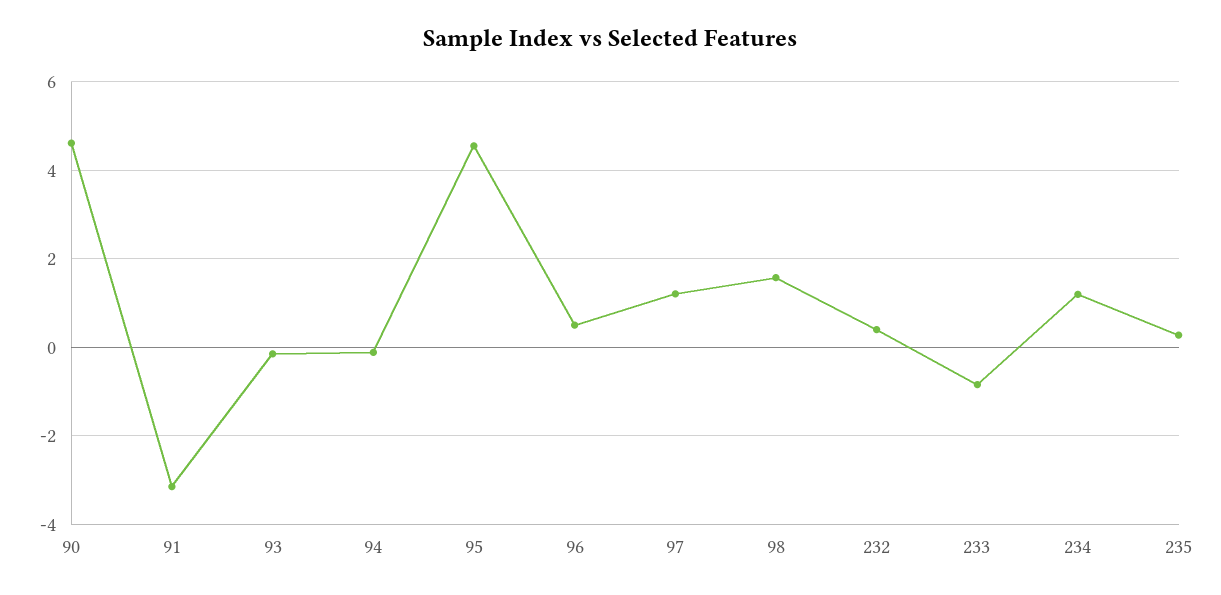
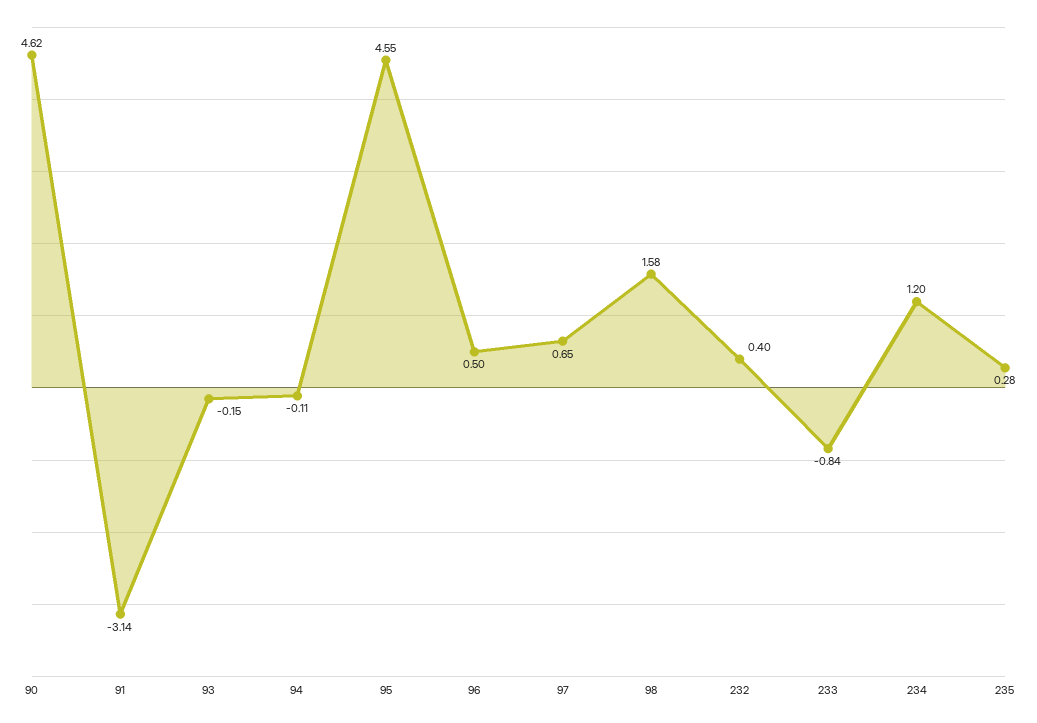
  {
    "90": 4.62,
    "91": -3.14,
    "93": -0.15,
    "94": -0.11,
    "95": 4.55,
    "96": 0.5,
-   "97": 1.2,
+   "97": 0.65,
    "98": 1.58,
    "232": 0.4,
    "233": -0.84,
    "234": 1.2,
    "235": 0.28
  }

